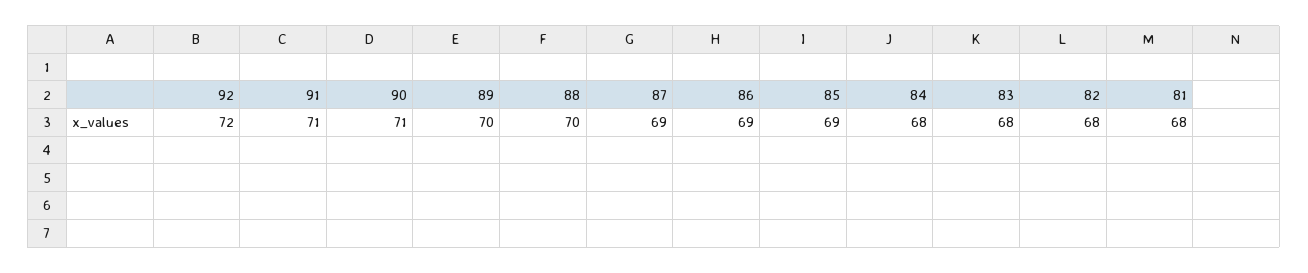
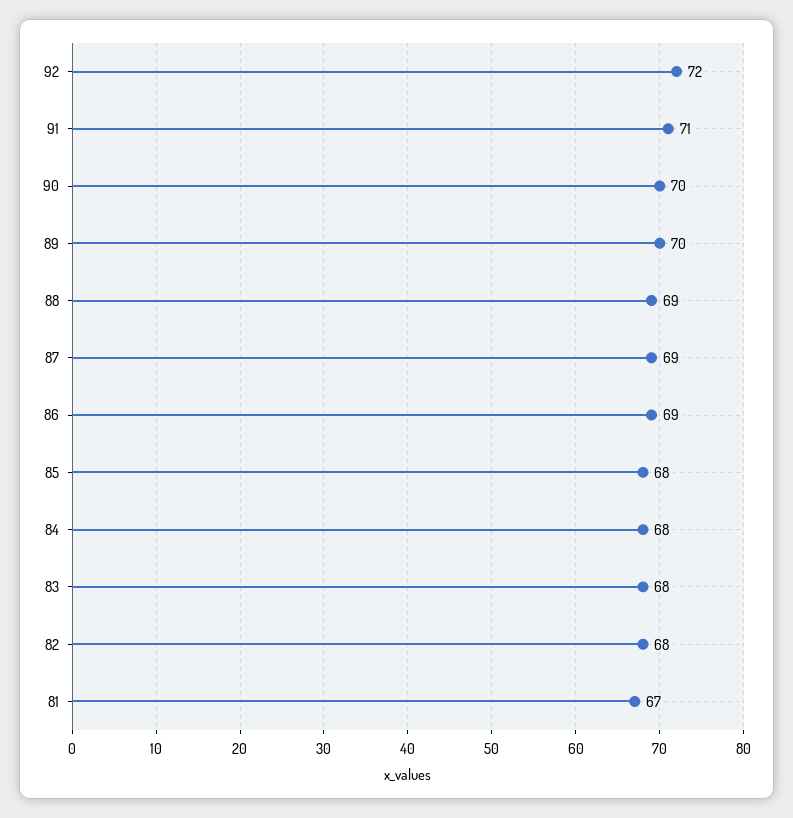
  {
    "92": 72,
    "91": 71,
-   "90": 71,
+   "90": 70,
    "89": 70,
-   "88": 70,
+   "88": 69,
    "87": 69,
    "86": 69,
-   "85": 69,
+   "85": 68,
    "84": 68,
    "83": 68,
    "82": 68,
-   "81": 68
+   "81": 67
  }

